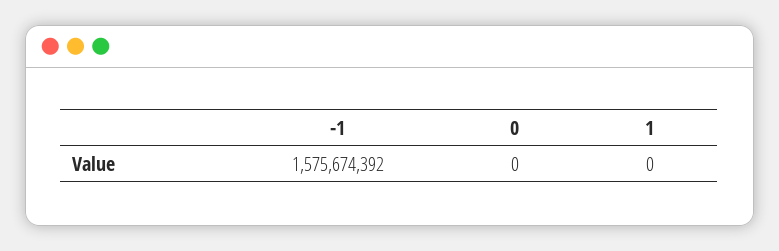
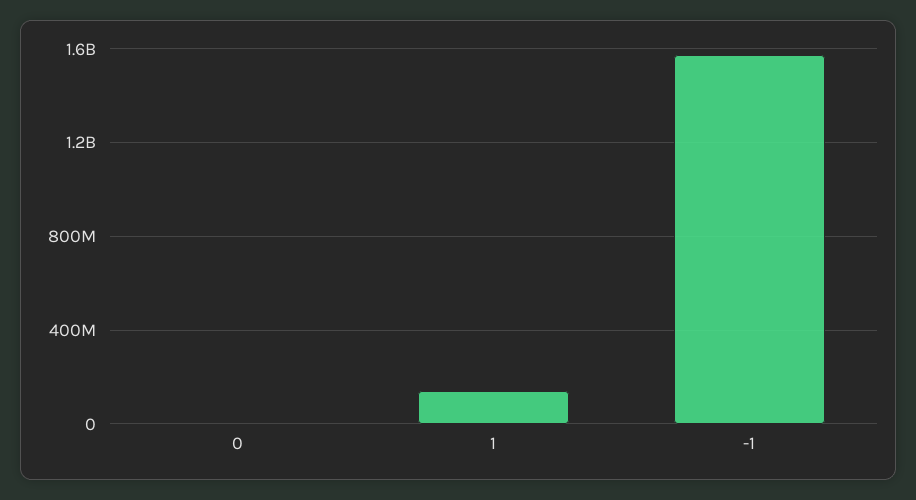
  {
    "-1": 1575674392,
    "0": 0,
-   "1": 0
+   "1": 150000000
  }

